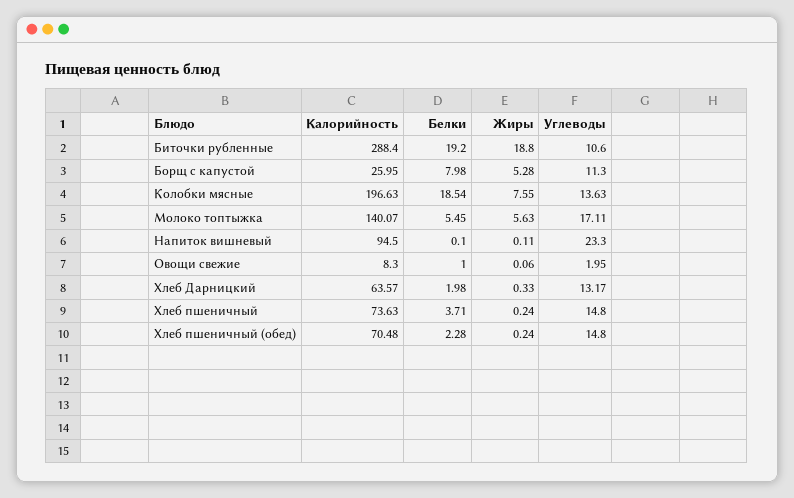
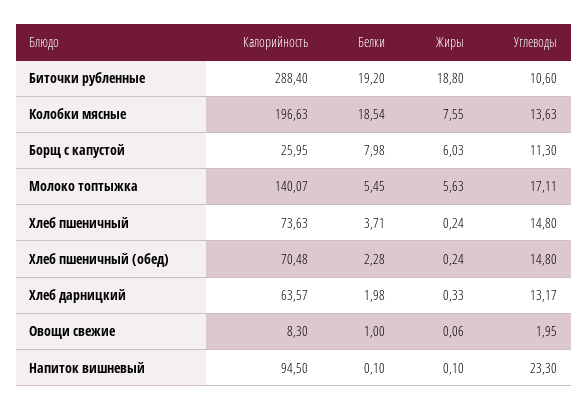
  {
    "Калорийность": {
      "Биточки рубленные": 288.4,
      "Борщ с капустой": 25.95,
      "Колобки мясные": 196.63,
      "Молоко топтыжка": 140.07,
      "Напиток вишневый": 94.5,
      "Овощи свежие": 8.3,
      "Хлеб Дарницкий": 63.57,
      "Хлеб пшеничный": 73.63,
      "Хлеб пшеничный (обед)": 70.48
    },
    "Белки": {
      "Биточки рубленные": 19.2,
      "Борщ с капустой": 7.98,
      "Колобки мясные": 18.54,
      "Молоко топтыжка": 5.45,
      "Напиток вишневый": 0.1,
      "Овощи свежие": 1,
      "Хлеб Дарницкий": 1.98,
      "Хлеб пшеничный": 3.71,
      "Хлеб пшеничный (обед)": 2.28
    },
    "Жиры": {
      "Биточки рубленные": 18.8,
-     "Борщ с капустой": 5.28,
+     "Борщ с капустой": 6.03,
      "Колобки мясные": 7.55,
      "Молоко топтыжка": 5.63,
-     "Напиток вишневый": 0.11,
+     "Напиток вишневый": 0.1,
      "Овощи свежие": 0.06,
      "Хлеб Дарницкий": 0.33,
      "Хлеб пшеничный": 0.24,
      "Хлеб пшеничный (обед)": 0.24
    },
    "Углеводы": {
      "Биточки рубленные": 10.6,
      "Борщ с капустой": 11.3,
      "Колобки мясные": 13.63,
      "Молоко топтыжка": 17.11,
      "Напиток вишневый": 23.3,
      "Овощи свежие": 1.95,
      "Хлеб Дарницкий": 13.17,
      "Хлеб пшеничный": 14.8,
      "Хлеб пшеничный (обед)": 14.8
    }
  }

